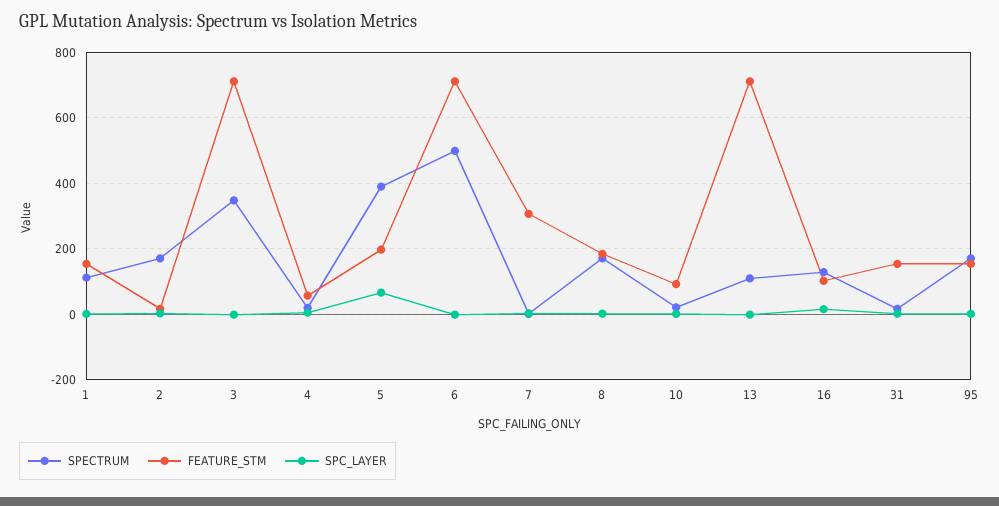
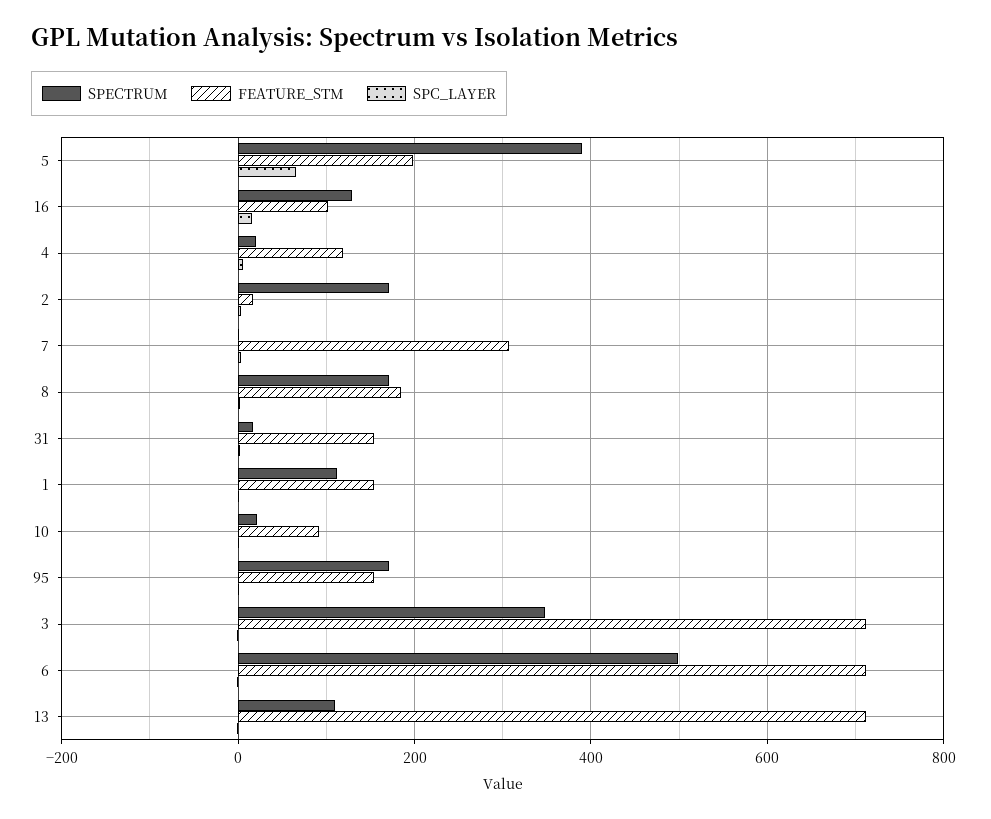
  {
    "SPECTRUM": {
      "1": 120,
      "2": 180,
      "3": 340,
      "4": 20,
      "5": 400,
      "6": 500,
      "7": 0,
      "8": 180,
      "10": 20,
      "13": 120,
      "16": 120,
      "31": 20,
      "95": 180
    },
    "FEATURE_STM": {
      "1": 160,
      "2": 20,
      "3": 720,
-     "4": 60,
+     "4": 120,
      "5": 200,
      "6": 720,
      "7": 300,
      "8": 180,
      "10": 100,
      "13": 720,
      "16": 100,
      "31": 160,
      "95": 160
    },
    "SPC_LAYER": {
      "1": 0,
      "2": 0,
      "3": 0,
      "4": 0,
      "5": 60,
      "6": 0,
      "7": 0,
      "8": 0,
      "10": 0,
      "13": 0,
      "16": 20,
      "31": 0,
      "95": 0
    }
  }

